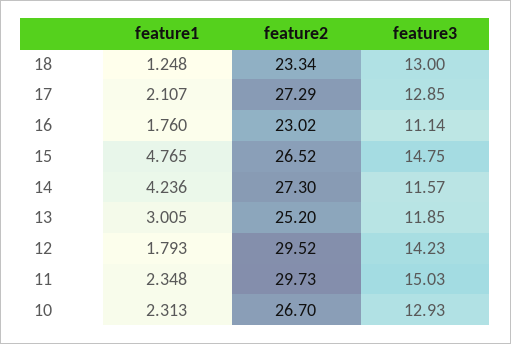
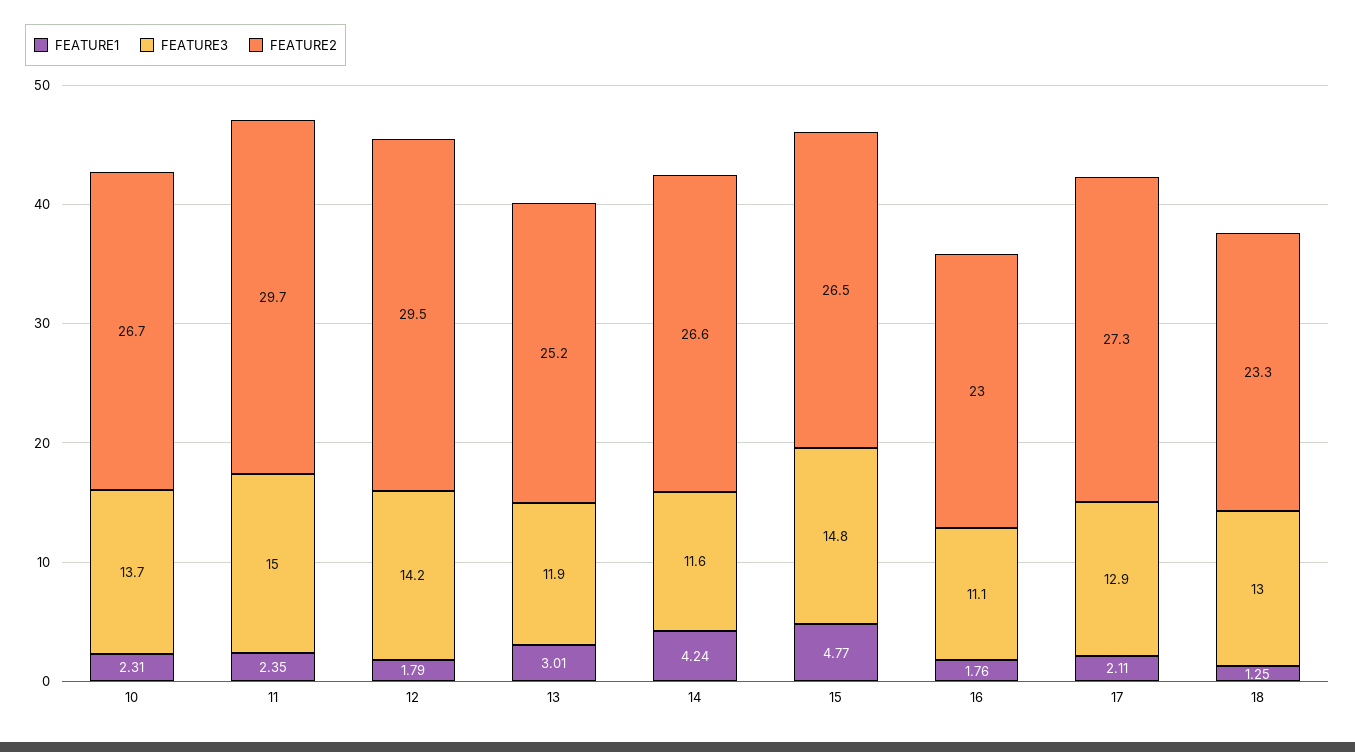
  {
    "feature1": {
      "18": 1.248,
      "17": 2.107,
      "16": 1.76,
      "15": 4.765,
      "14": 4.236,
      "13": 3.005,
      "12": 1.793,
      "11": 2.348,
      "10": 2.313
    },
    "feature2": {
      "18": 23.34,
      "17": 27.29,
      "16": 23.02,
      "15": 26.52,
-     "14": 27.3,
+     "14": 26.6,
      "13": 25.2,
      "12": 29.52,
      "11": 29.73,
      "10": 26.7
    },
    "feature3": {
      "18": 13,
      "17": 12.85,
      "16": 11.14,
      "15": 14.75,
      "14": 11.57,
      "13": 11.85,
      "12": 14.23,
      "11": 15.03,
-     "10": 12.93
+     "10": 13.7
    }
  }

